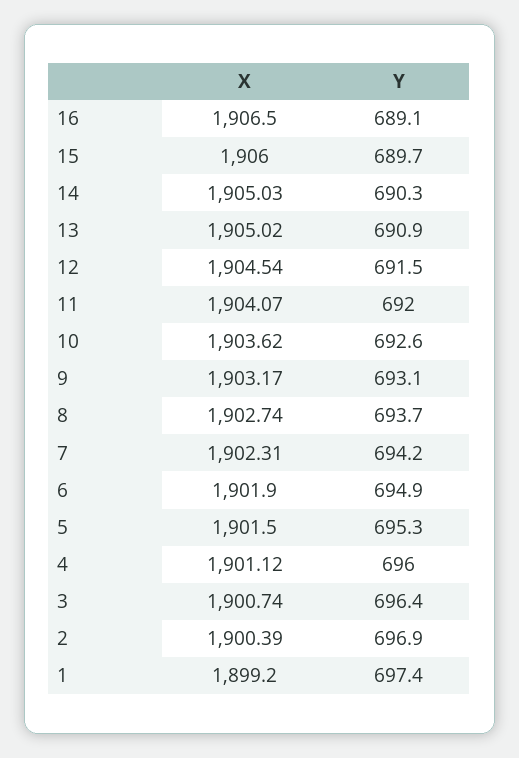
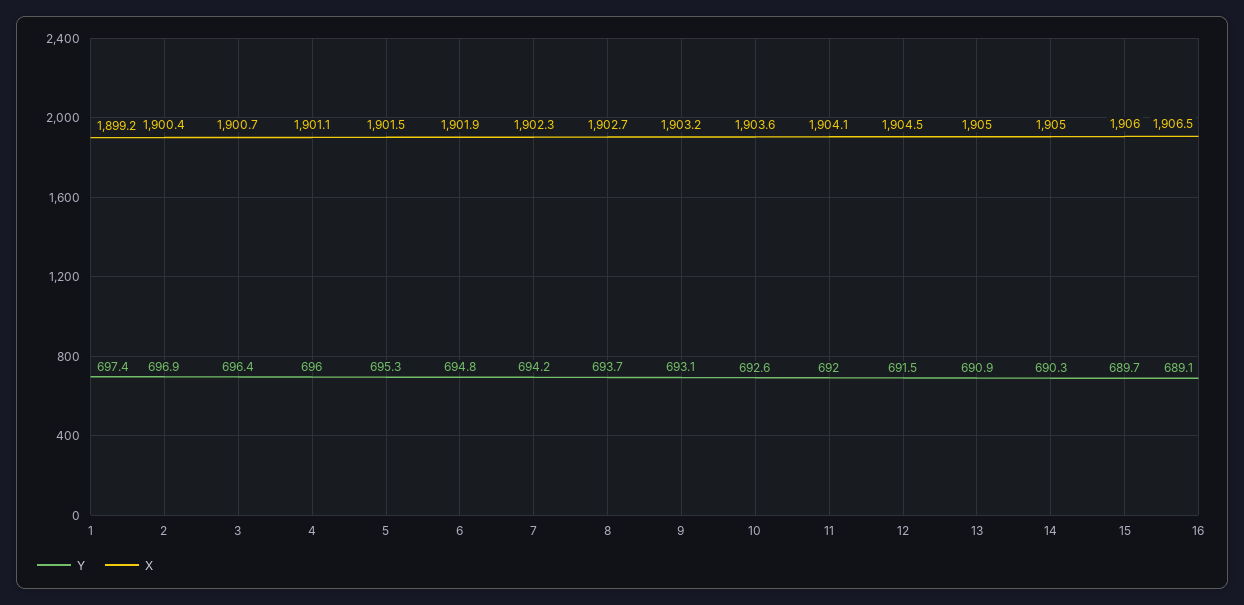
  {
    "X": {
      "16": 1906.5,
      "15": 1906,
      "14": 1905.03,
      "13": 1905.02,
      "12": 1904.54,
      "11": 1904.07,
      "10": 1903.62,
      "9": 1903.17,
      "8": 1902.74,
      "7": 1902.31,
      "6": 1901.9,
      "5": 1901.5,
      "4": 1901.12,
      "3": 1900.74,
      "2": 1900.39,
      "1": 1899.2
    },
    "Y": {
      "16": 689.1,
      "15": 689.7,
      "14": 690.3,
      "13": 690.9,
      "12": 691.5,
      "11": 692,
      "10": 692.6,
      "9": 693.1,
      "8": 693.7,
      "7": 694.2,
-     "6": 694.9,
+     "6": 694.8,
      "5": 695.3,
      "4": 696,
      "3": 696.4,
      "2": 696.9,
      "1": 697.4
    }
  }

